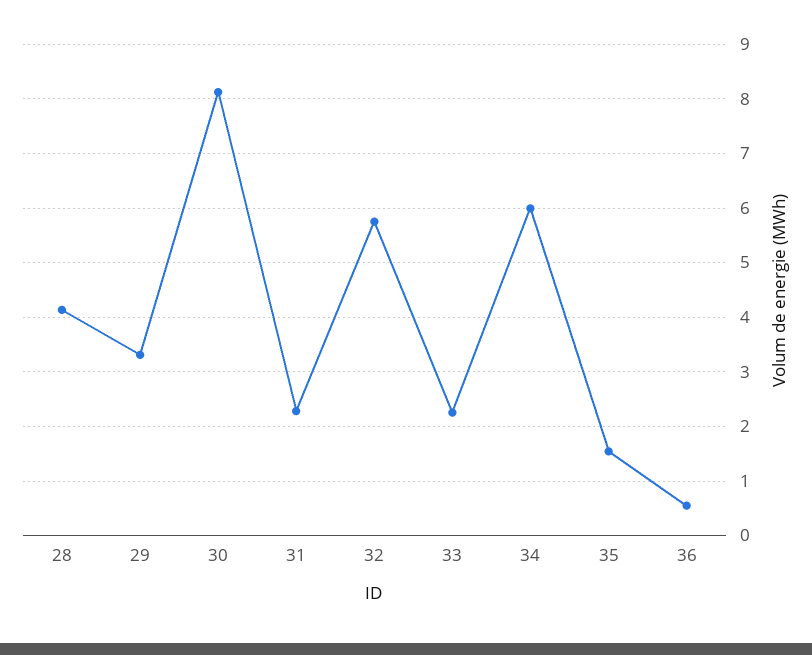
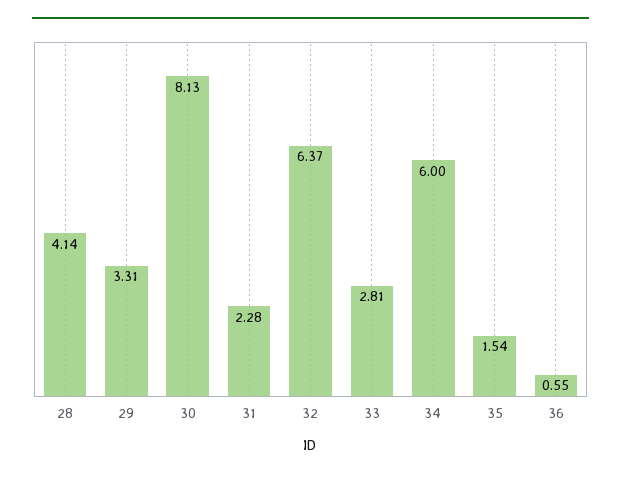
  {
    "28": 4.14,
    "29": 3.31,
    "30": 8.13,
    "31": 2.28,
-   "32": 5.8,
+   "32": 6.37,
-   "33": 2.2,
+   "33": 2.81,
    "34": 6,
    "35": 1.54,
    "36": 0.55
  }

